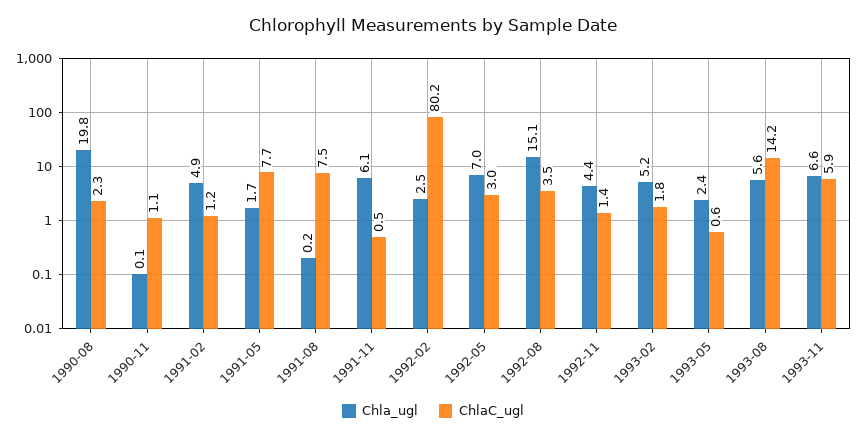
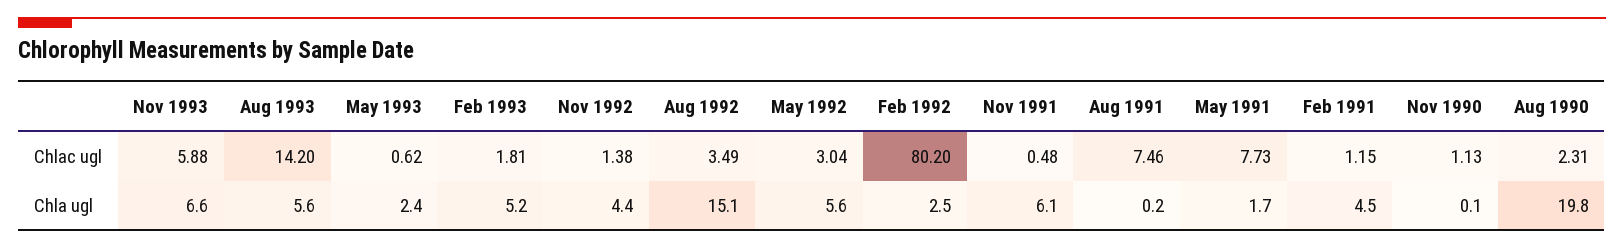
  {
    "Chla_ugl": {
      "1990-08": 19.8,
      "1990-11": 0.1,
-     "1991-02": 4.9,
+     "1991-02": 4.5,
      "1991-05": 1.7,
      "1991-08": 0.2,
      "1991-11": 6.1,
      "1992-02": 2.5,
-     "1992-05": 7,
+     "1992-05": 5.6,
      "1992-08": 15.1,
      "1992-11": 4.4,
      "1993-02": 5.2,
      "1993-05": 2.4,
      "1993-08": 5.6,
      "1993-11": 6.6
    },
    "ChlaC_ugl": {
      "1990-08": 2.31,
      "1990-11": 1.13,
      "1991-02": 1.15,
      "1991-05": 7.73,
      "1991-08": 7.46,
      "1991-11": 0.48,
      "1992-02": 80.2,
      "1992-05": 3.04,
      "1992-08": 3.49,
      "1992-11": 1.38,
      "1993-02": 1.81,
      "1993-05": 0.62,
      "1993-08": 14.2,
      "1993-11": 5.88
    }
  }

